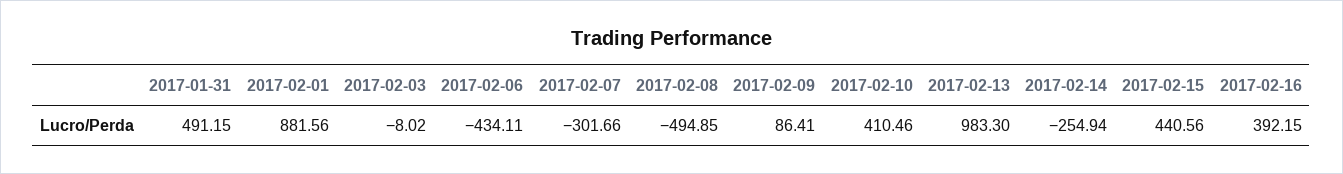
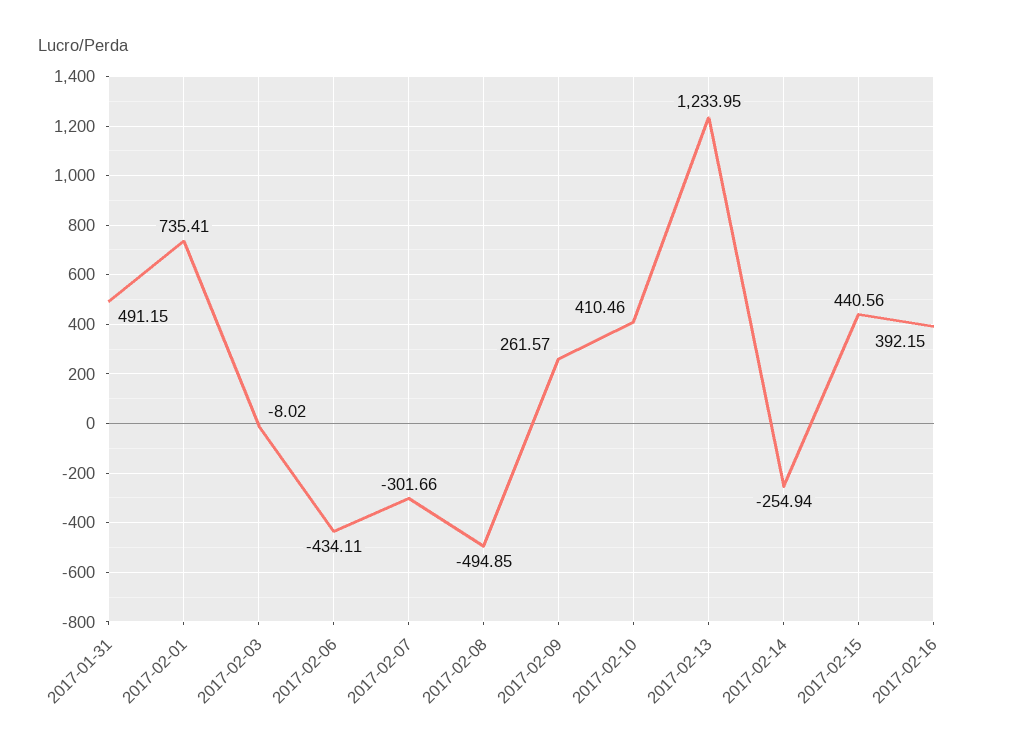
  {
    "2017-01-31": 491.15,
-   "2017-02-01": 881.56,
+   "2017-02-01": 735.41,
    "2017-02-03": -8.02,
    "2017-02-06": -434.11,
    "2017-02-07": -301.66,
    "2017-02-08": -494.85,
-   "2017-02-09": 86.41,
+   "2017-02-09": 261.57,
    "2017-02-10": 410.46,
-   "2017-02-13": 983.3,
+   "2017-02-13": 1233.95,
    "2017-02-14": -254.94,
    "2017-02-15": 440.56,
    "2017-02-16": 392.15
  }

